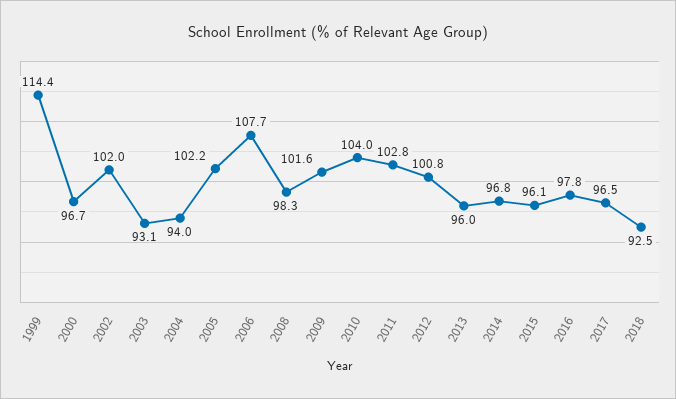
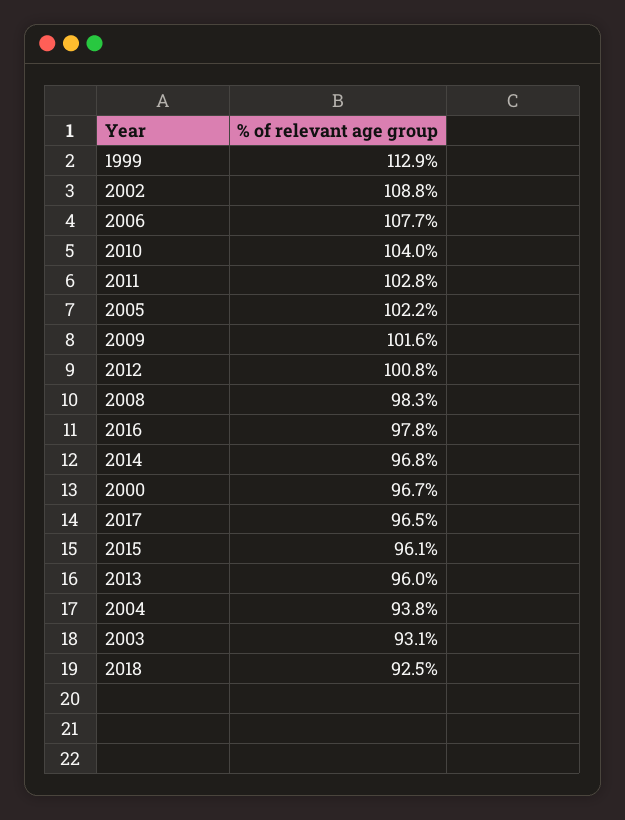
  {
-   "1999": 114.4,
+   "1999": 112.9,
    "2000": 96.7,
-   "2002": 102,
+   "2002": 108.8,
    "2003": 93.1,
-   "2004": 94,
+   "2004": 93.8,
    "2005": 102.2,
    "2006": 107.7,
    "2008": 98.3,
    "2009": 101.6,
    "2010": 104,
    "2011": 102.8,
    "2012": 100.8,
    "2013": 96,
    "2014": 96.8,
    "2015": 96.1,
    "2016": 97.8,
    "2017": 96.5,
    "2018": 92.5
  }

